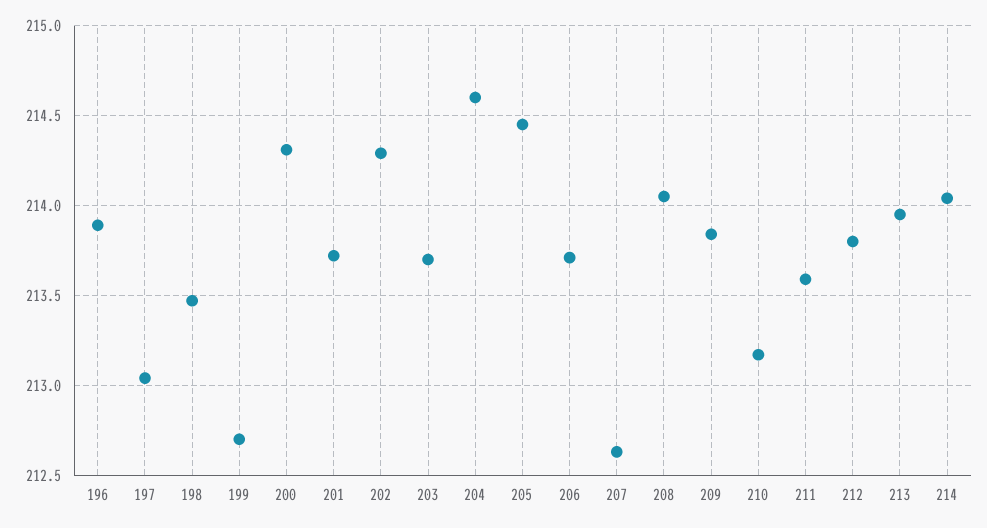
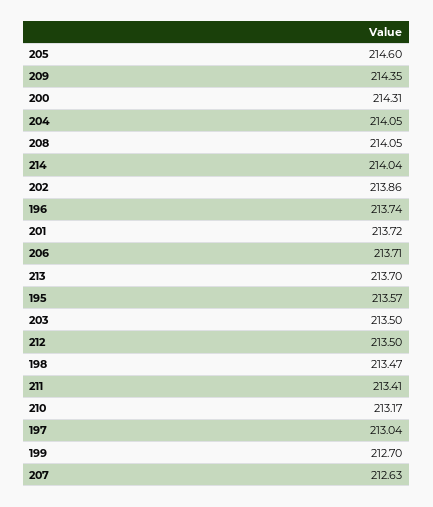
  {
-   "196": 213.9,
+   "196": 213.74,
    "197": 213.04,
    "198": 213.47,
    "199": 212.7,
    "200": 214.31,
    "201": 213.72,
-   "202": 214.3,
+   "202": 213.86,
-   "203": 213.7,
+   "203": 213.5,
-   "204": 214.6,
+   "204": 214.05,
-   "205": 214.45,
+   "205": 214.6,
    "206": 213.71,
    "207": 212.63,
    "208": 214.05,
-   "209": 213.85,
+   "209": 214.35,
    "210": 213.17,
-   "211": 213.6,
+   "211": 213.41,
-   "212": 213.8,
+   "212": 213.5,
-   "213": 213.95,
+   "213": 213.7,
-   "214": 214.04
+   "214": 214.04,
+   "195": 213.57
  }

